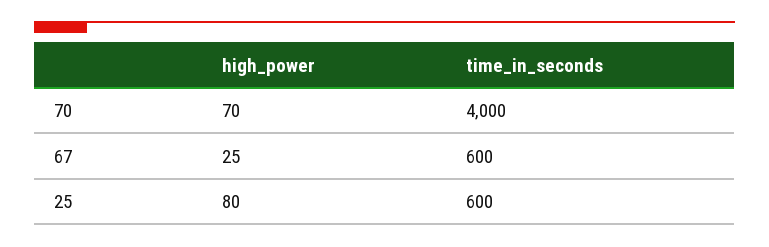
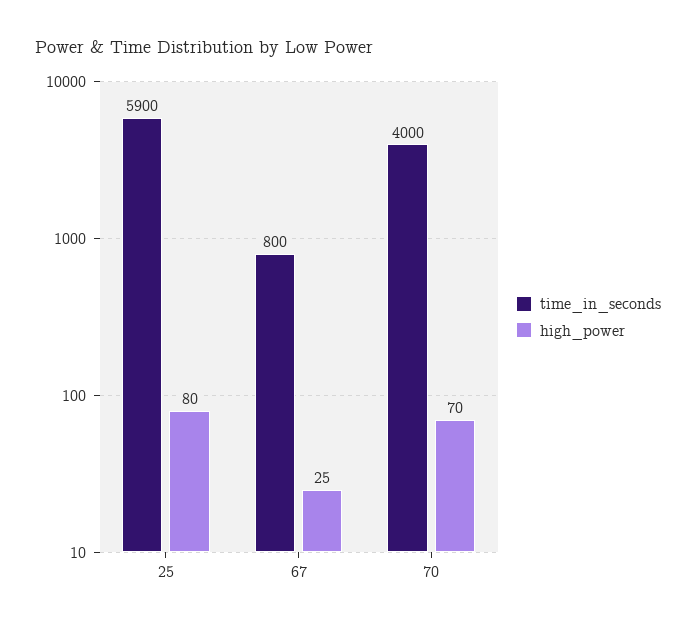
  {
    "high_power": {
      "70": 70,
      "67": 25,
      "25": 80
    },
    "time_in_seconds": {
      "70": 4000,
-     "67": 600,
+     "67": 800,
-     "25": 600
+     "25": 5900
    }
  }

